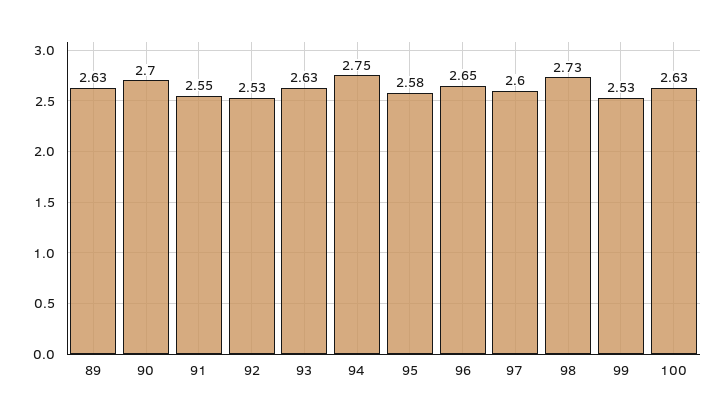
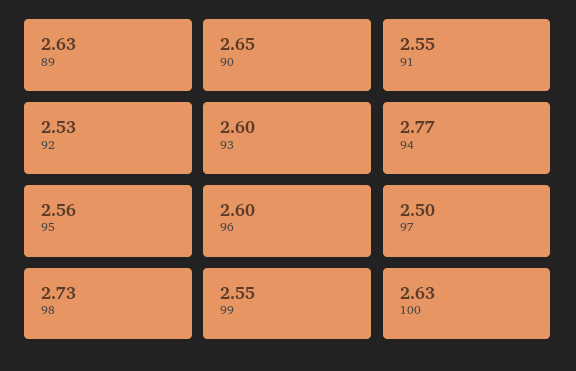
  {
    "89": 2.63,
-   "90": 2.7,
+   "90": 2.65,
    "91": 2.55,
    "92": 2.53,
-   "93": 2.63,
+   "93": 2.6,
-   "94": 2.75,
+   "94": 2.77,
-   "95": 2.58,
+   "95": 2.56,
-   "96": 2.65,
+   "96": 2.6,
-   "97": 2.6,
+   "97": 2.5,
    "98": 2.73,
-   "99": 2.53,
+   "99": 2.55,
    "100": 2.63
  }

